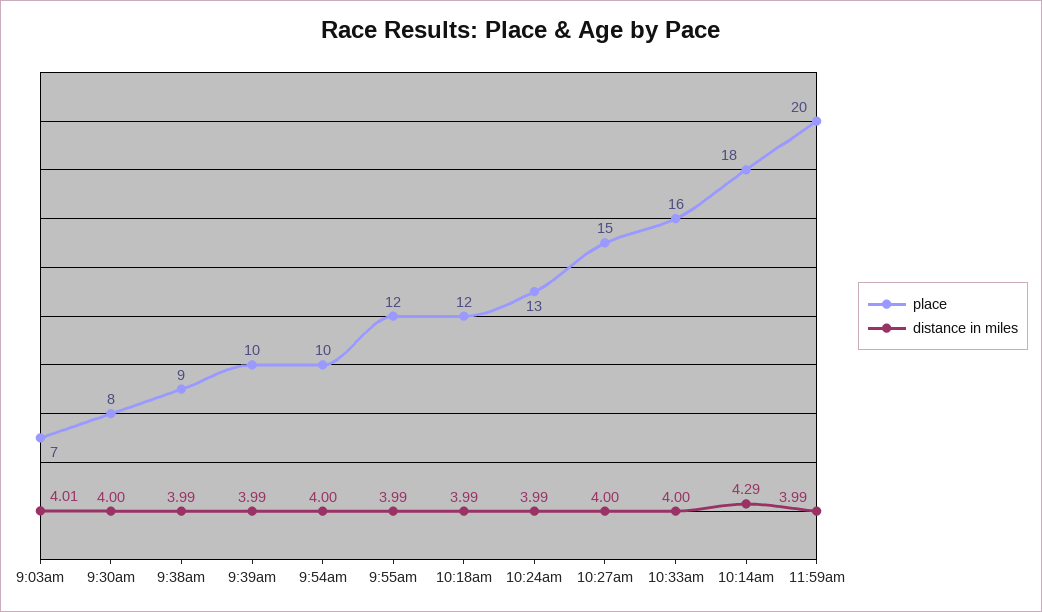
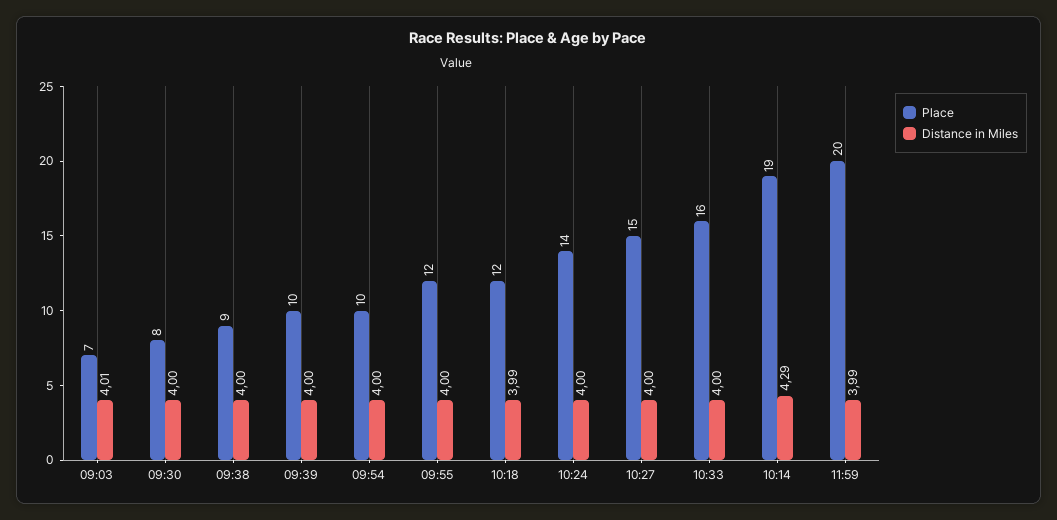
  {
    "place": {
      "9:03am": 7,
      "9:30am": 8,
      "9:38am": 9,
      "9:39am": 10,
      "9:54am": 10,
      "9:55am": 12,
      "10:18am": 12,
-     "10:24am": 13,
+     "10:24am": 14,
      "10:27am": 15,
      "10:33am": 16,
-     "10:14am": 18,
+     "10:14am": 19,
      "11:59am": 20
    },
    "distance in miles": {
      "9:03am": 4.01,
      "9:30am": 4,
-     "9:38am": 3.99,
+     "9:38am": 4,
-     "9:39am": 3.99,
+     "9:39am": 4,
      "9:54am": 4,
-     "9:55am": 3.99,
+     "9:55am": 4,
      "10:18am": 3.99,
-     "10:24am": 3.99,
+     "10:24am": 4,
      "10:27am": 4,
      "10:33am": 4,
      "10:14am": 4.29,
      "11:59am": 3.99
    }
  }

